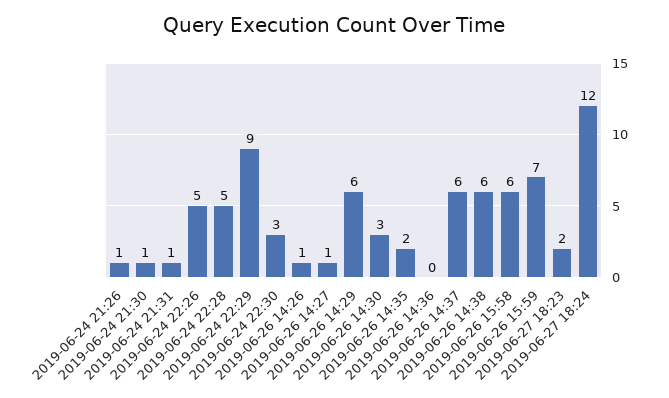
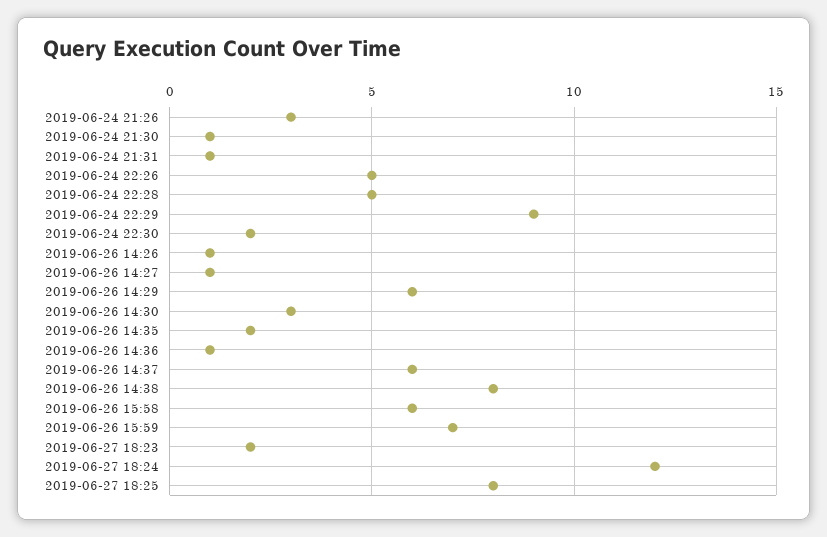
  {
-   "2019-06-24 21:26": 1,
+   "2019-06-24 21:26": 3,
    "2019-06-24 21:30": 1,
    "2019-06-24 21:31": 1,
    "2019-06-24 22:26": 5,
    "2019-06-24 22:28": 5,
    "2019-06-24 22:29": 9,
-   "2019-06-24 22:30": 3,
+   "2019-06-24 22:30": 2,
    "2019-06-26 14:26": 1,
    "2019-06-26 14:27": 1,
    "2019-06-26 14:29": 6,
    "2019-06-26 14:30": 3,
    "2019-06-26 14:35": 2,
-   "2019-06-26 14:36": 0,
+   "2019-06-26 14:36": 1,
    "2019-06-26 14:37": 6,
-   "2019-06-26 14:38": 6,
+   "2019-06-26 14:38": 8,
    "2019-06-26 15:58": 6,
    "2019-06-26 15:59": 7,
    "2019-06-27 18:23": 2,
-   "2019-06-27 18:24": 12
+   "2019-06-27 18:24": 12,
+   "2019-06-27 18:25": 8
  }

